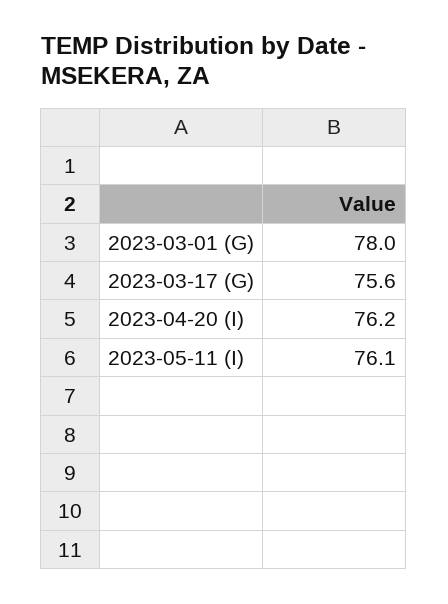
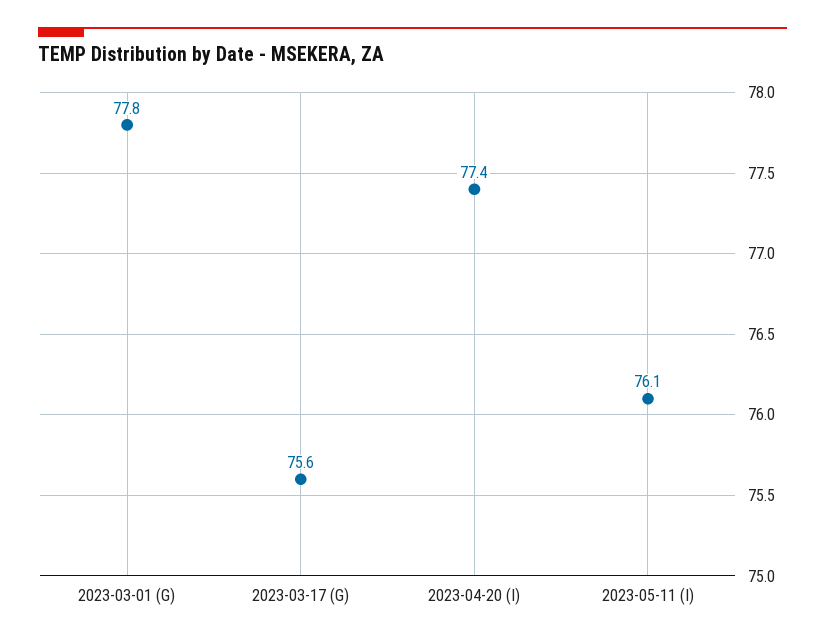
  {
-   "2023-03-01 (G)": 78,
+   "2023-03-01 (G)": 77.8,
    "2023-03-17 (G)": 75.6,
-   "2023-04-20 (I)": 76.2,
+   "2023-04-20 (I)": 77.4,
    "2023-05-11 (I)": 76.1
  }

